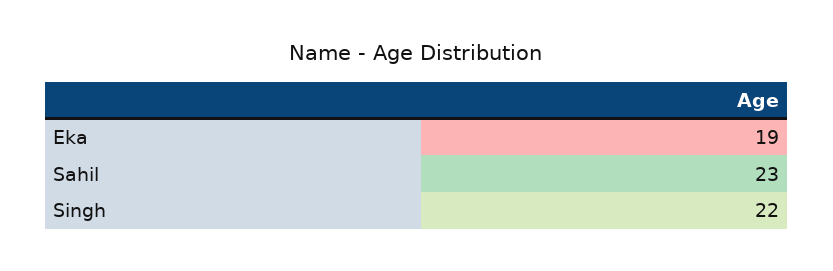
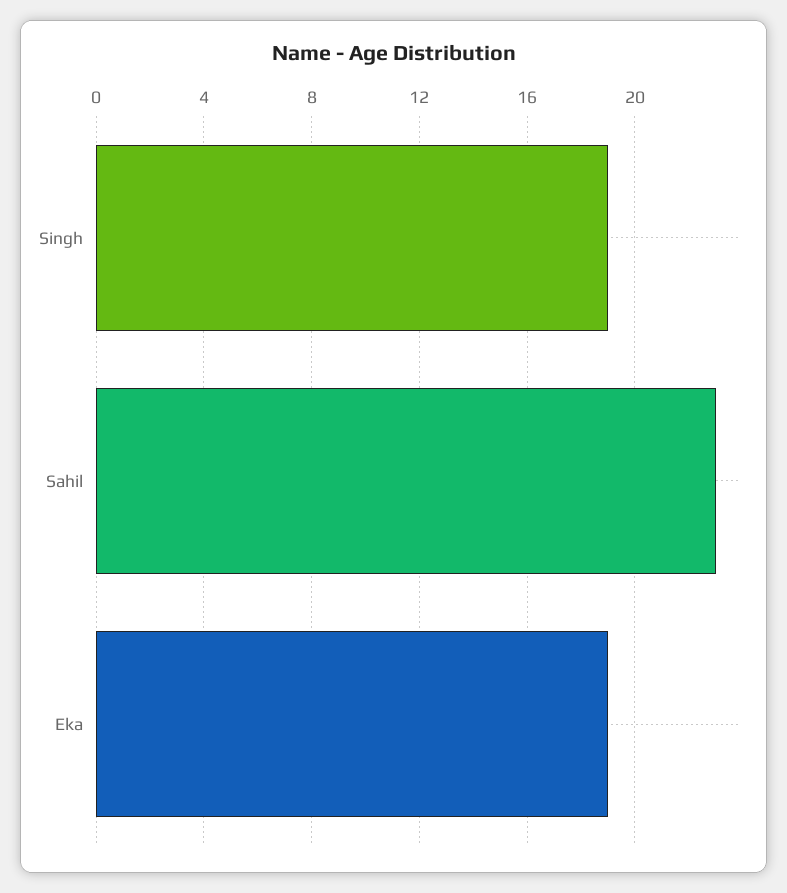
  {
    "Eka": 19,
    "Sahil": 23,
-   "Singh": 22
+   "Singh": 19
  }

